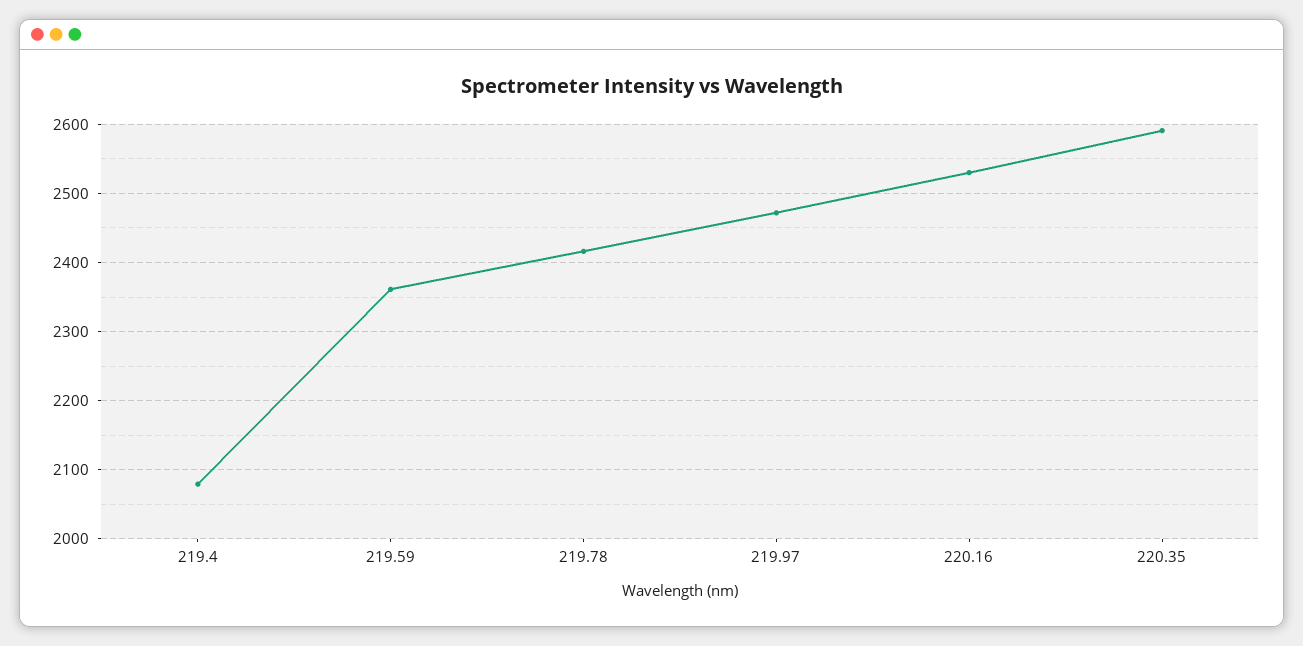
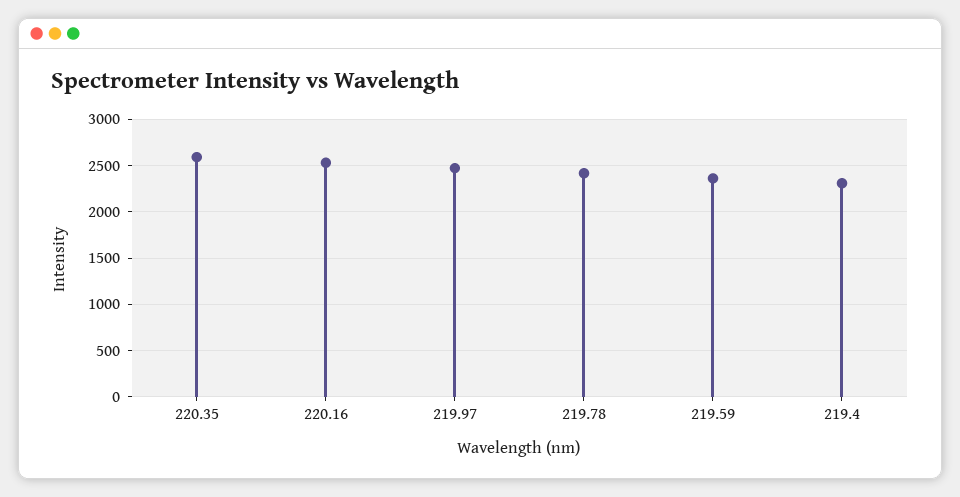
  {
-   "219.4": 2080,
+   "219.4": 2300,
    "219.59": 2360,
    "219.78": 2420,
    "219.97": 2470,
    "220.16": 2530,
    "220.35": 2590
  }

